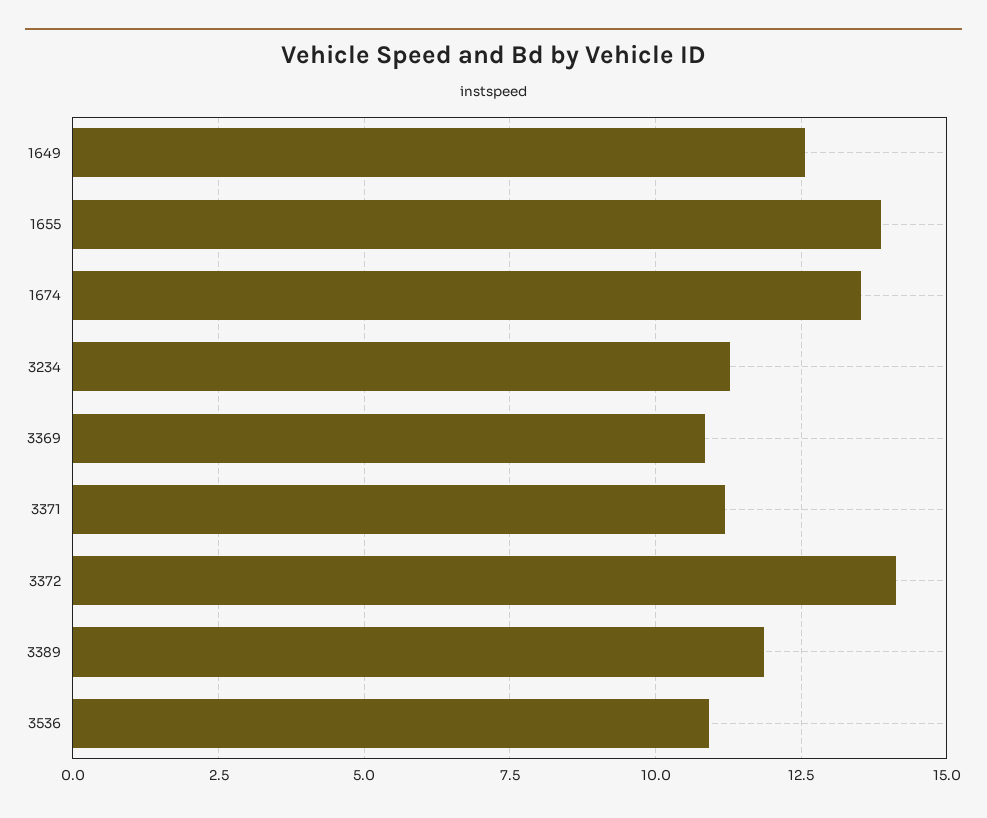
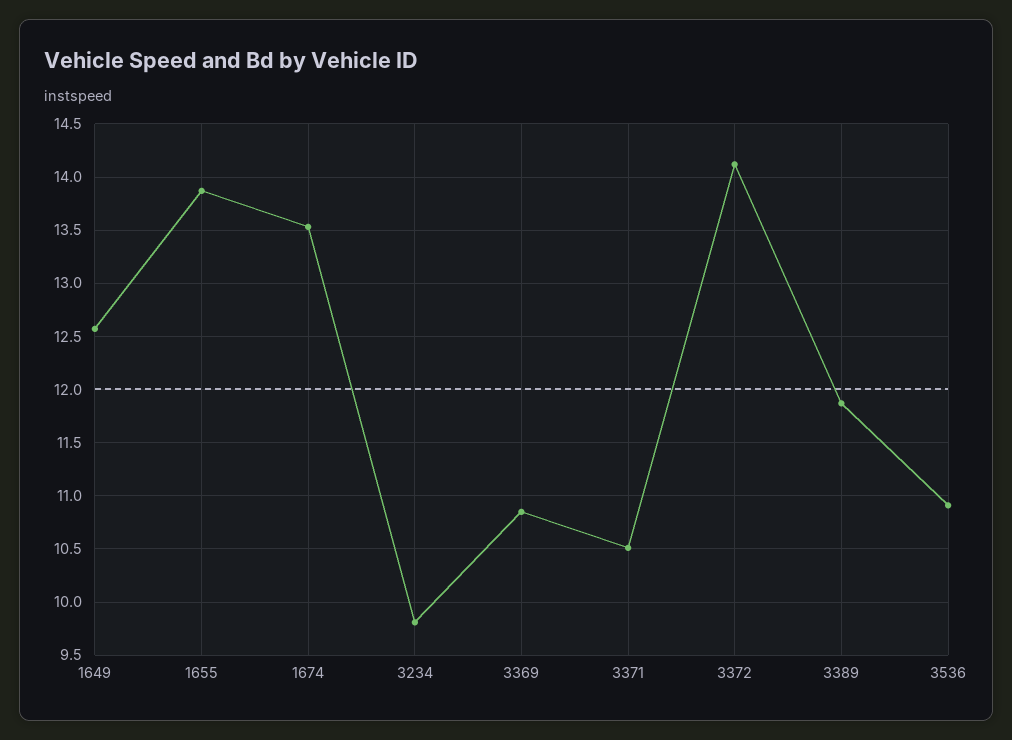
  {
    "1649": 12.6,
    "1655": 13.9,
    "1674": 13.5,
-   "3234": 11.25,
+   "3234": 9.8,
    "3369": 10.9,
-   "3371": 11.25,
+   "3371": 10.5,
    "3372": 14.1,
    "3389": 11.9,
    "3536": 10.9
  }

